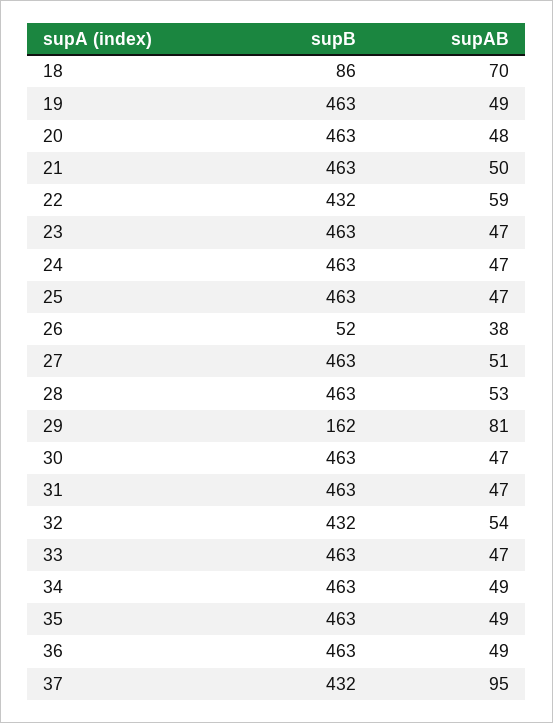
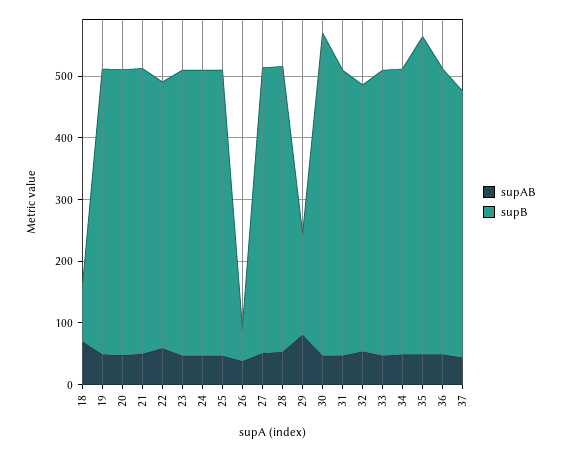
  {
    "supB": {
      "18": 86,
      "19": 463,
      "20": 463,
      "21": 463,
      "22": 432,
      "23": 463,
      "24": 463,
      "25": 463,
      "26": 52,
      "27": 463,
      "28": 463,
      "29": 162,
-     "30": 463,
+     "30": 520,
      "31": 463,
      "32": 432,
      "33": 463,
      "34": 463,
-     "35": 463,
+     "35": 520,
      "36": 463,
      "37": 432
    },
    "supAB": {
      "18": 70,
      "19": 49,
      "20": 48,
      "21": 50,
      "22": 59,
      "23": 47,
      "24": 47,
      "25": 47,
      "26": 38,
      "27": 51,
      "28": 53,
      "29": 81,
      "30": 47,
      "31": 47,
      "32": 54,
      "33": 47,
      "34": 49,
      "35": 49,
      "36": 49,
-     "37": 95
+     "37": 40
    }
  }

